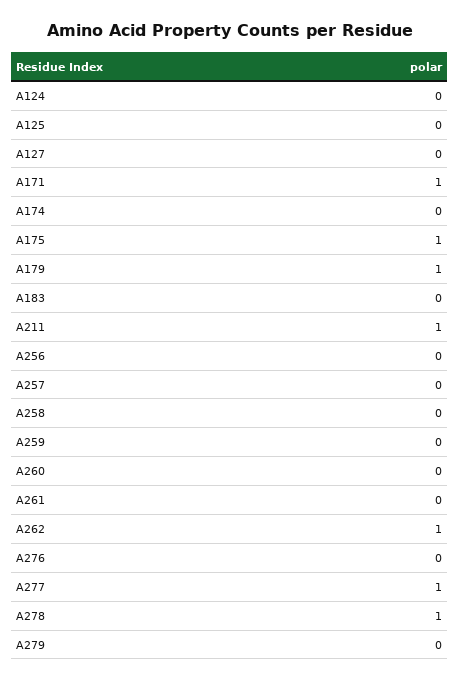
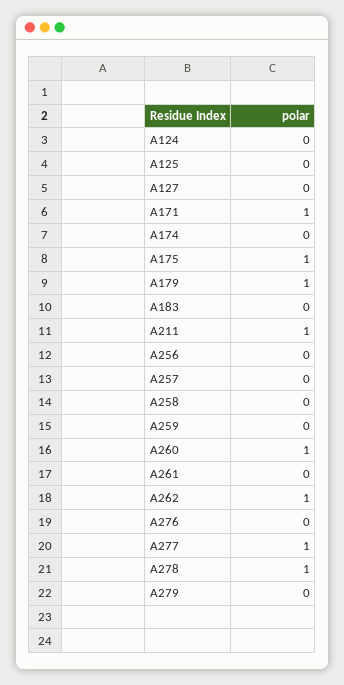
  {
    "A124": 0,
    "A125": 0,
    "A127": 0,
    "A171": 1,
    "A174": 0,
    "A175": 1,
    "A179": 1,
    "A183": 0,
    "A211": 1,
    "A256": 0,
    "A257": 0,
    "A258": 0,
    "A259": 0,
-   "A260": 0,
+   "A260": 1,
    "A261": 0,
    "A262": 1,
    "A276": 0,
    "A277": 1,
    "A278": 1,
    "A279": 0
  }

